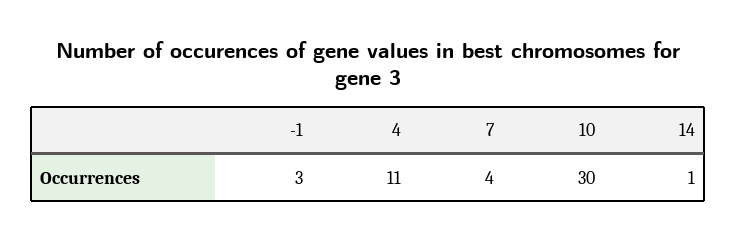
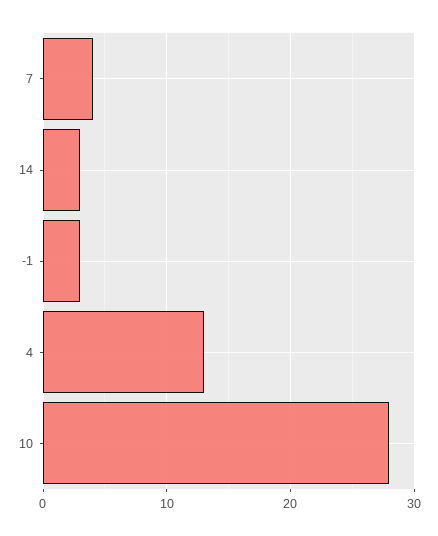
  {
    "-1": 3,
-   "4": 11,
+   "4": 13,
    "7": 4,
-   "10": 30,
+   "10": 28,
-   "14": 1
+   "14": 3
  }

